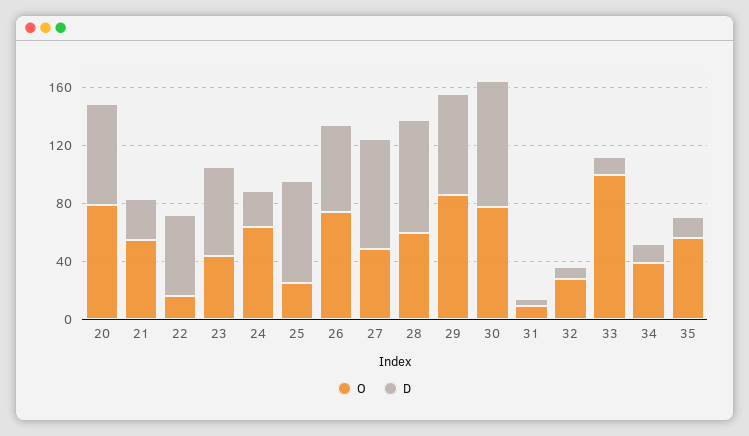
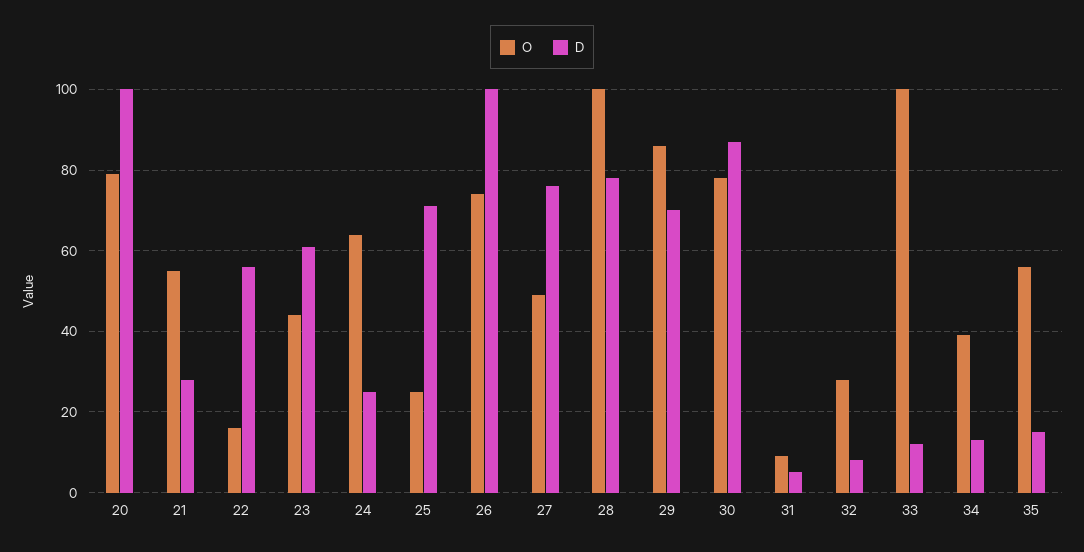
  {
    "O": {
      "20": 80,
      "21": 55,
      "22": 15,
      "23": 45,
      "24": 65,
      "25": 25,
      "26": 75,
      "27": 50,
-     "28": 60,
+     "28": 100,
      "29": 85,
      "30": 80,
      "31": 10,
      "32": 30,
      "33": 100,
      "34": 40,
      "35": 55
    },
    "D": {
-     "20": 70,
+     "20": 100,
      "21": 30,
      "22": 55,
      "23": 60,
      "24": 25,
      "25": 70,
-     "26": 60,
+     "26": 100,
      "27": 75,
      "28": 80,
      "29": 70,
      "30": 85,
      "31": 5,
      "32": 10,
      "33": 10,
      "34": 15,
      "35": 15
    }
  }

